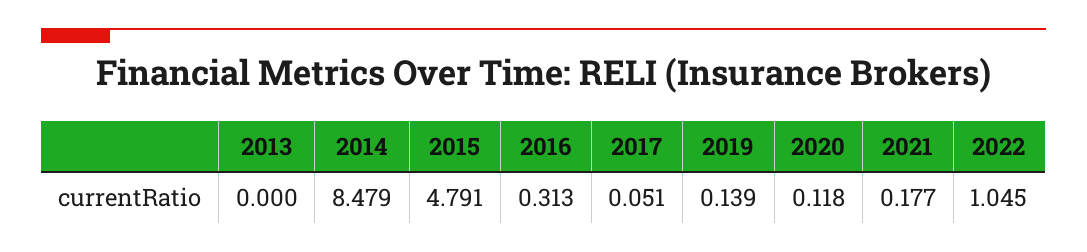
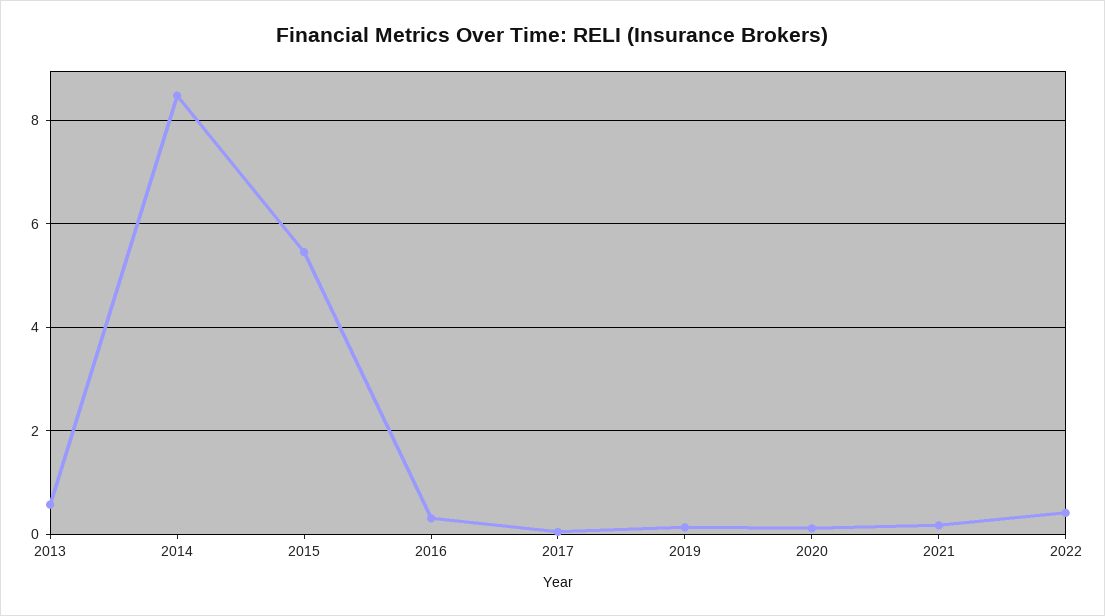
  {
-   "2013": 0,
+   "2013": 0.6,
    "2014": 8.479,
-   "2015": 4.791,
+   "2015": 5.4,
    "2016": 0.313,
    "2017": 0.051,
    "2019": 0.139,
    "2020": 0.118,
    "2021": 0.177,
-   "2022": 1.045
+   "2022": 0.4
  }

